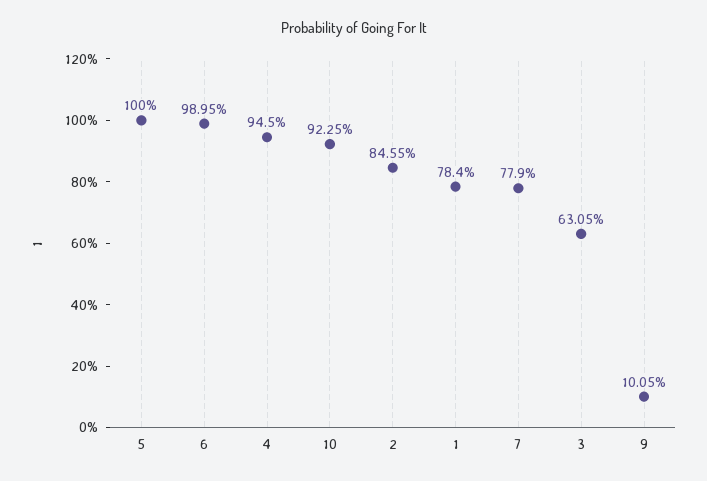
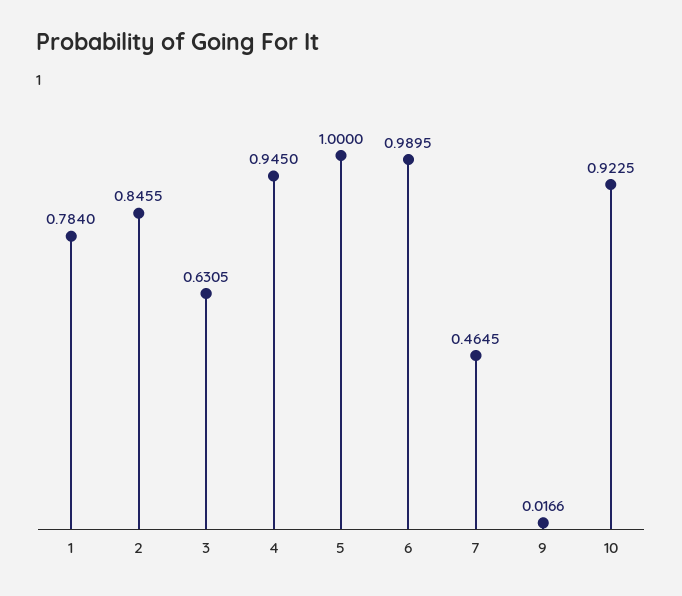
  {
    "5": 1,
    "6": 0.9895,
    "4": 0.945,
    "10": 0.9225,
    "2": 0.8455,
    "1": 0.784,
-   "7": 0.779,
+   "7": 0.4645,
    "3": 0.6305,
-   "9": 0.1005
+   "9": 0.0166
  }

